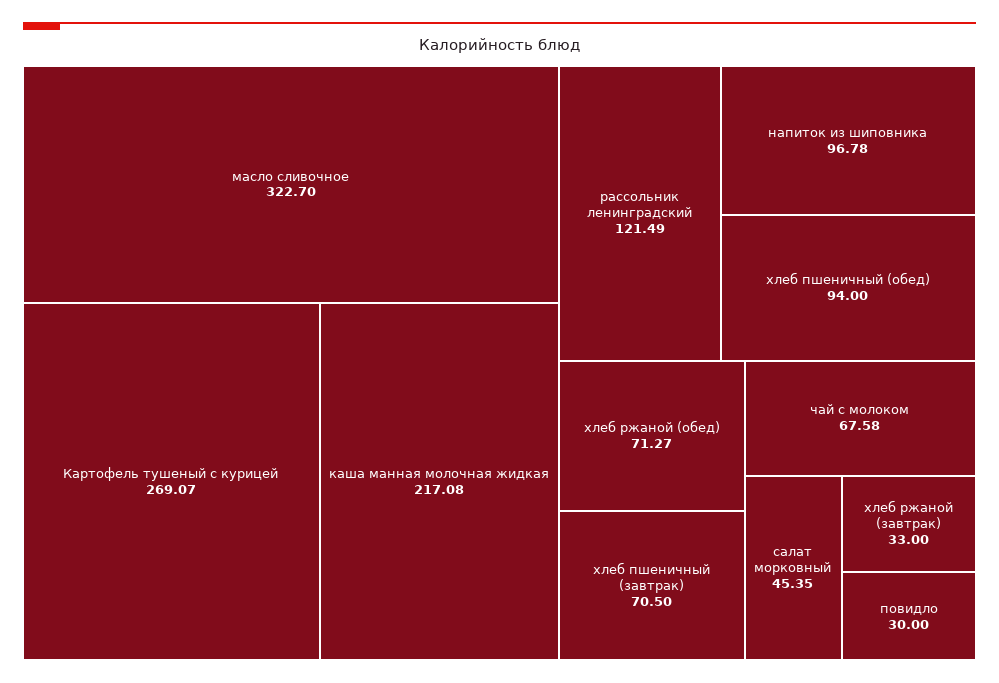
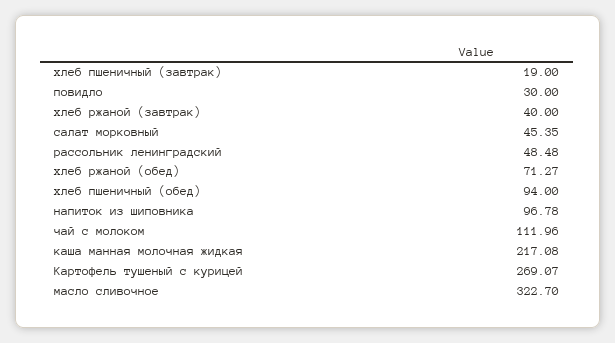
  {
    "масло сливочное": 322.7,
    "Картофель тушеный с курицей": 269.07,
    "каша манная молочная жидкая": 217.08,
-   "рассольник ленинградский": 121.49,
+   "рассольник ленинградский": 48.48,
    "напиток из шиповника": 96.78,
    "хлеб пшеничный (обед)": 94,
    "хлеб ржаной (обед)": 71.27,
-   "хлеб пшеничный (завтрак)": 70.5,
+   "хлеб пшеничный (завтрак)": 19,
-   "чай с молоком": 67.58,
+   "чай с молоком": 111.96,
    "салат морковный": 45.35,
-   "хлеб ржаной (завтрак)": 33,
+   "хлеб ржаной (завтрак)": 40,
    "повидло": 30
  }

